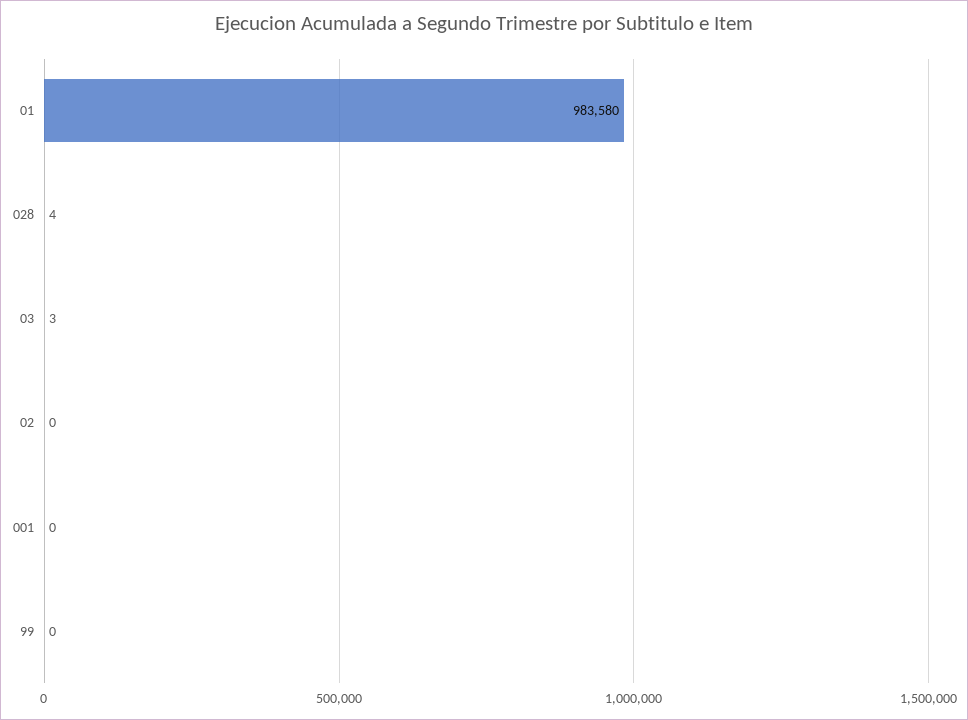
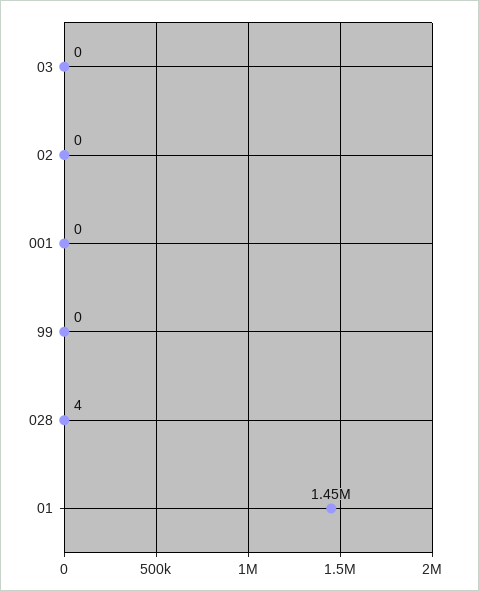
  {
-   "01": 983580,
+   "01": 1450000,
    "028": 4,
-   "03": 3,
+   "03": 0,
    "02": 0,
    "001": 0,
    "99": 0
  }

